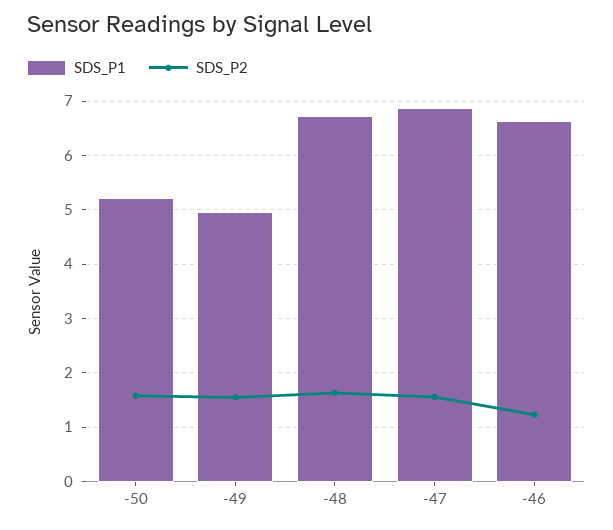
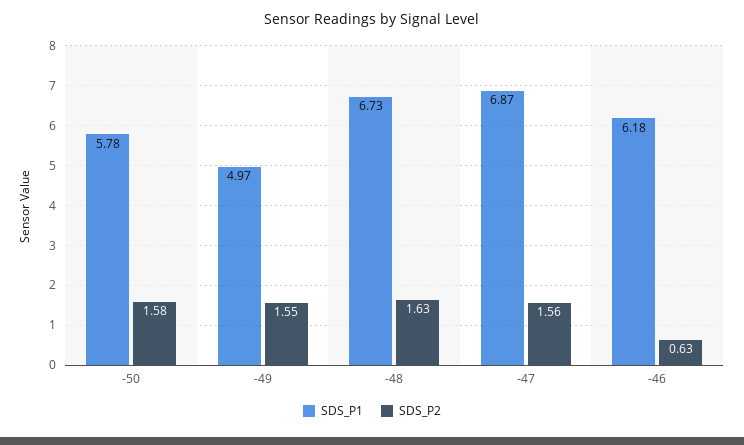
  {
    "SDS_P1": {
-     "-50": 5.2,
+     "-50": 5.78,
      "-49": 4.97,
      "-48": 6.73,
      "-47": 6.87,
-     "-46": 6.6
+     "-46": 6.18
    },
    "SDS_P2": {
      "-50": 1.58,
      "-49": 1.55,
      "-48": 1.63,
      "-47": 1.56,
-     "-46": 1.2
+     "-46": 0.63
    }
  }

